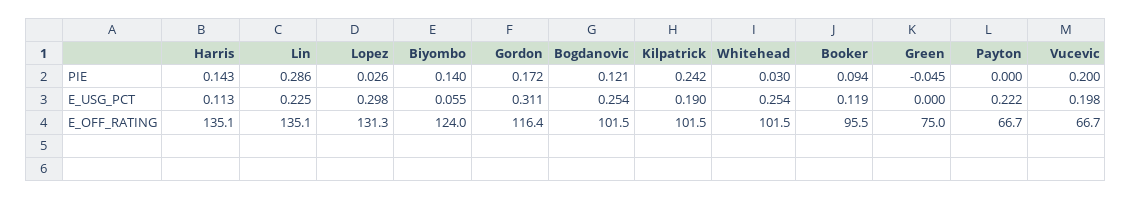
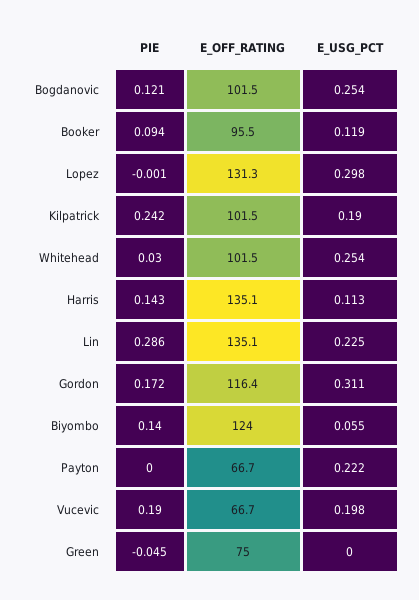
  {
    "Harris": {
      "PIE": 0.143,
      "E_USG_PCT": 0.113,
      "E_OFF_RATING": 135.1
    },
    "Lin": {
      "PIE": 0.286,
      "E_USG_PCT": 0.225,
      "E_OFF_RATING": 135.1
    },
    "Lopez": {
-     "PIE": 0.026,
+     "PIE": -0.001,
      "E_USG_PCT": 0.298,
      "E_OFF_RATING": 131.3
    },
    "Biyombo": {
      "PIE": 0.14,
      "E_USG_PCT": 0.055,
      "E_OFF_RATING": 124
    },
    "Gordon": {
      "PIE": 0.172,
      "E_USG_PCT": 0.311,
      "E_OFF_RATING": 116.4
    },
    "Bogdanovic": {
      "PIE": 0.121,
      "E_USG_PCT": 0.254,
      "E_OFF_RATING": 101.5
    },
    "Kilpatrick": {
      "PIE": 0.242,
      "E_USG_PCT": 0.19,
      "E_OFF_RATING": 101.5
    },
    "Whitehead": {
      "PIE": 0.03,
      "E_USG_PCT": 0.254,
      "E_OFF_RATING": 101.5
    },
    "Booker": {
      "PIE": 0.094,
      "E_USG_PCT": 0.119,
      "E_OFF_RATING": 95.5
    },
    "Green": {
      "PIE": -0.045,
      "E_USG_PCT": 0,
      "E_OFF_RATING": 75
    },
    "Payton": {
      "PIE": 0,
      "E_USG_PCT": 0.222,
      "E_OFF_RATING": 66.7
    },
    "Vucevic": {
-     "PIE": 0.2,
+     "PIE": 0.19,
      "E_USG_PCT": 0.198,
      "E_OFF_RATING": 66.7
    }
  }

